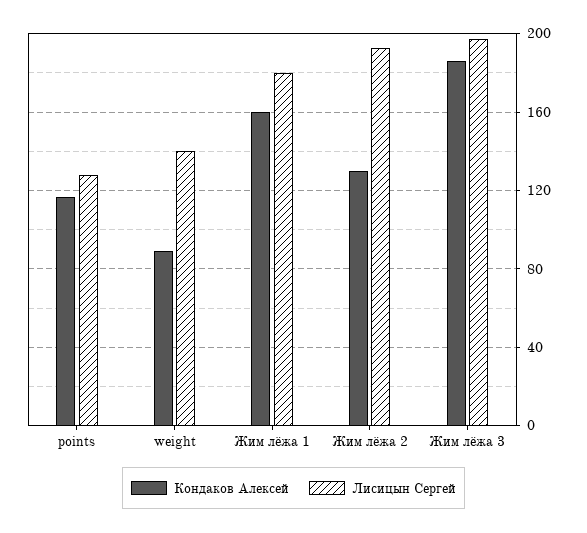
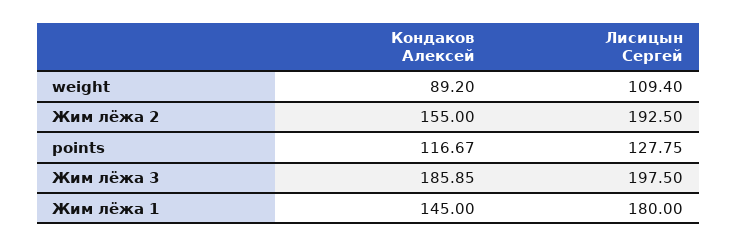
  {
    "Кондаков Алексей": {
      "points": 116.67,
      "weight": 89.2,
-     "Жим лёжа 1": 160,
+     "Жим лёжа 1": 145,
-     "Жим лёжа 2": 130,
+     "Жим лёжа 2": 155,
      "Жим лёжа 3": 185.85
    },
    "Лисицын Сергей": {
      "points": 127.75,
-     "weight": 140,
+     "weight": 109.4,
      "Жим лёжа 1": 180,
      "Жим лёжа 2": 192.5,
      "Жим лёжа 3": 197.5
    }
  }

